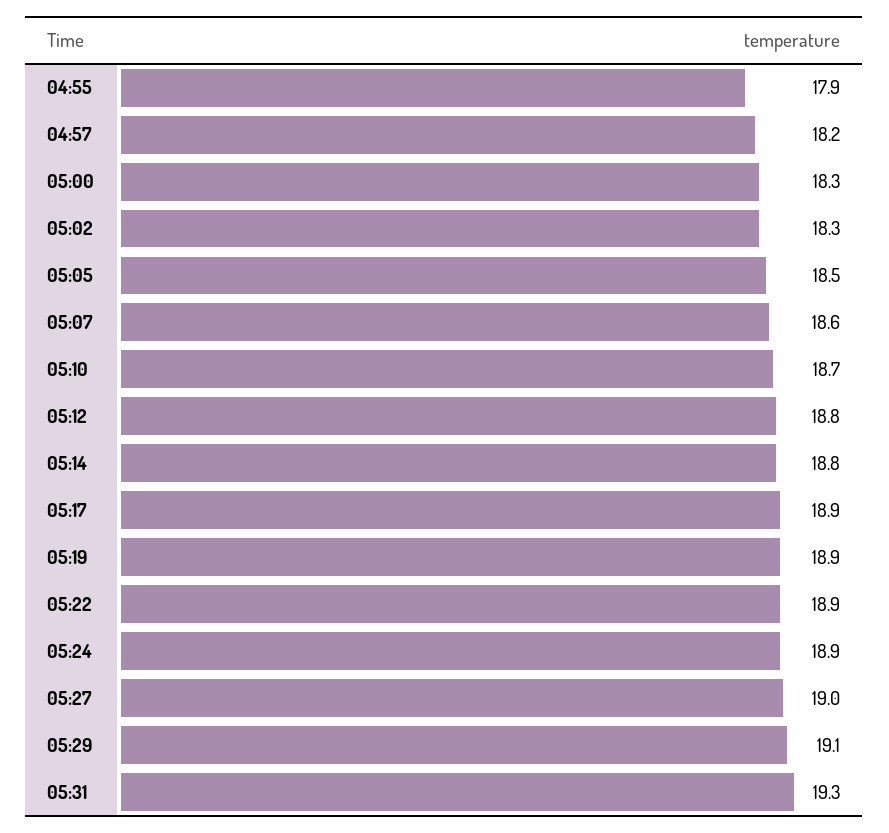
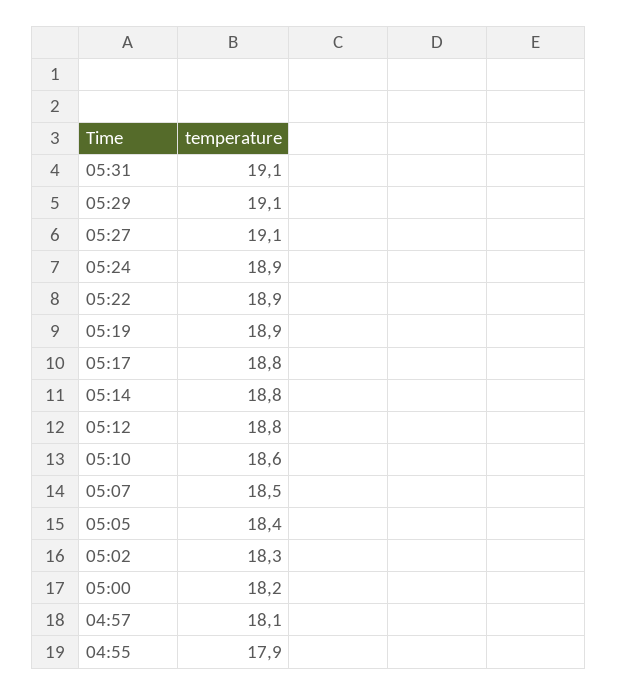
  {
    "04:55": 17.9,
-   "04:57": 18.2,
+   "04:57": 18.1,
-   "05:00": 18.3,
+   "05:00": 18.2,
    "05:02": 18.3,
-   "05:05": 18.5,
+   "05:05": 18.4,
-   "05:07": 18.6,
+   "05:07": 18.5,
-   "05:10": 18.7,
+   "05:10": 18.6,
    "05:12": 18.8,
    "05:14": 18.8,
-   "05:17": 18.9,
+   "05:17": 18.8,
    "05:19": 18.9,
    "05:22": 18.9,
    "05:24": 18.9,
-   "05:27": 19,
+   "05:27": 19.1,
    "05:29": 19.1,
-   "05:31": 19.3
+   "05:31": 19.1
  }

